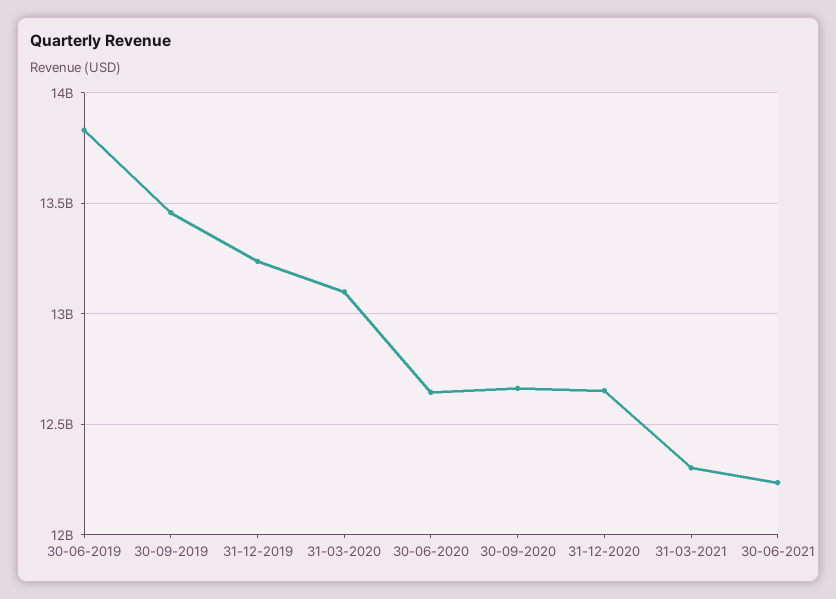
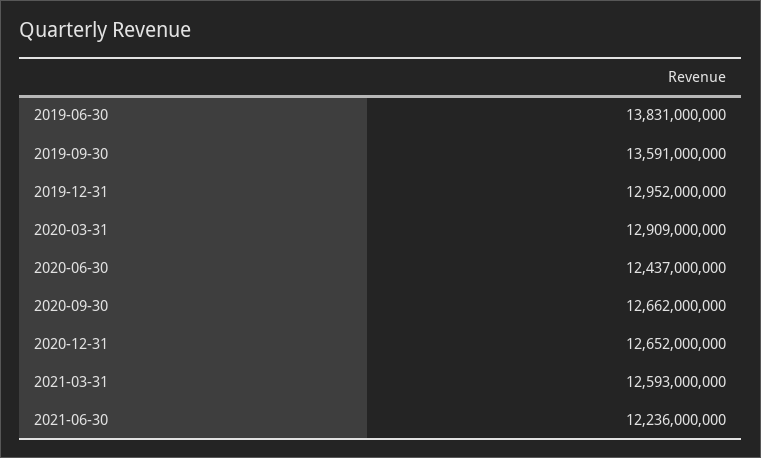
  {
    "30-06-2019": 13831000000,
-   "30-09-2019": 13450000000,
+   "30-09-2019": 13591000000,
-   "31-12-2019": 13250000000,
+   "31-12-2019": 12952000000,
-   "31-03-2020": 13100000000,
+   "31-03-2020": 12909000000,
-   "30-06-2020": 12650000000,
+   "30-06-2020": 12437000000,
    "30-09-2020": 12662000000,
    "31-12-2020": 12652000000,
-   "31-03-2021": 12300000000,
+   "31-03-2021": 12593000000,
    "30-06-2021": 12236000000
  }

